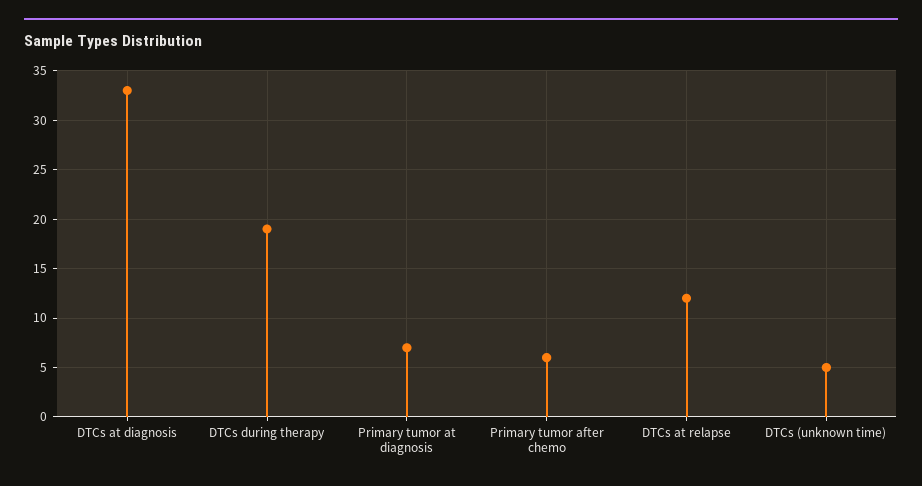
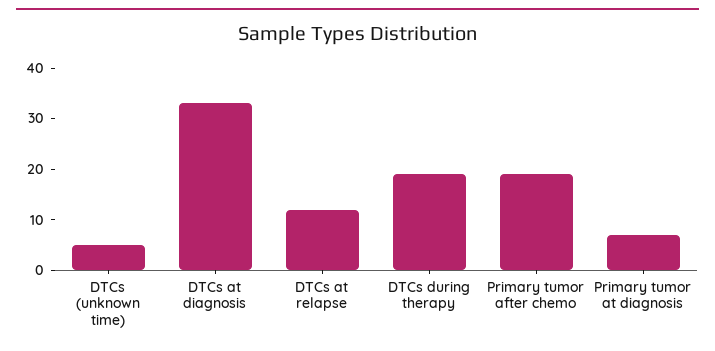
  {
    "DTCs at diagnosis": 33,
    "DTCs during therapy": 19,
    "Primary tumor at diagnosis": 7,
-   "Primary tumor after chemo": 6,
+   "Primary tumor after chemo": 20,
    "DTCs at relapse": 12,
    "DTCs (unknown time)": 5
  }

